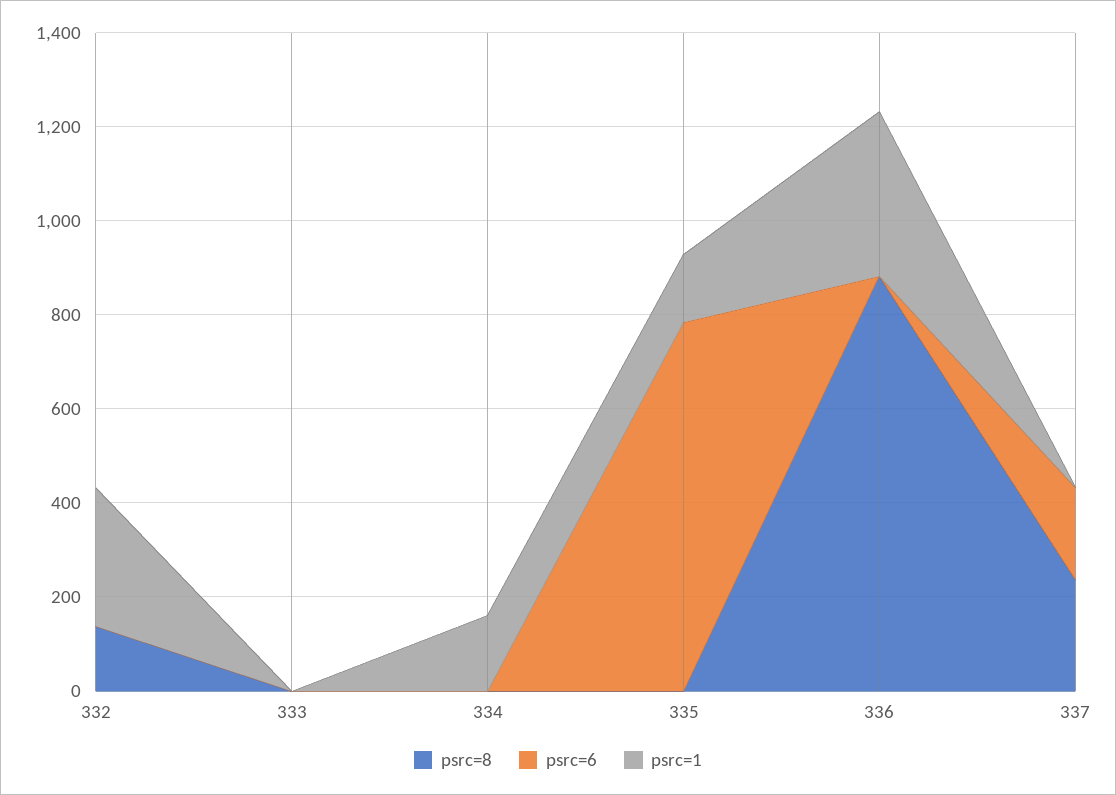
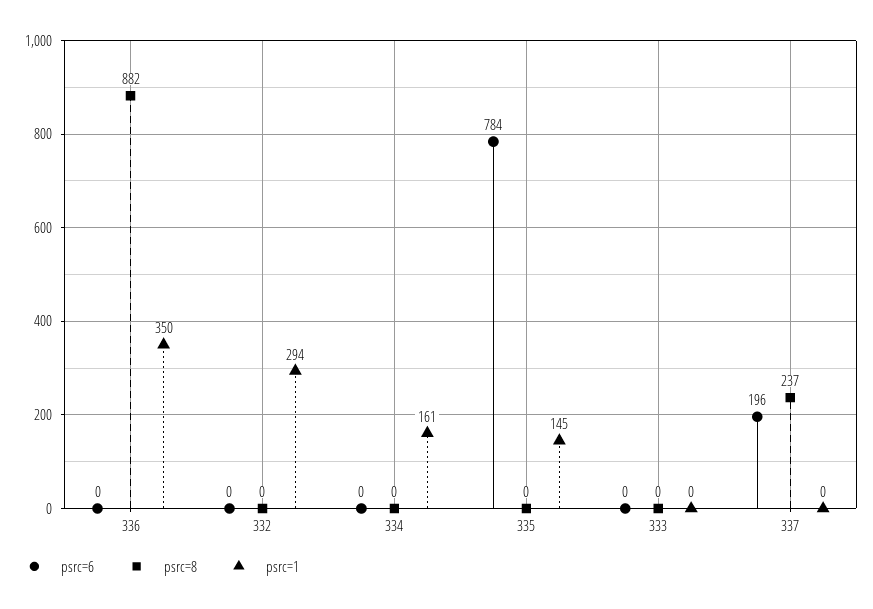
  {
    "psrc=8": {
-     "332": 150,
+     "332": 0,
      "333": 0,
      "334": 0,
      "335": 0,
      "336": 882,
      "337": 237
    },
    "psrc=6": {
      "332": 0,
      "333": 0,
      "334": 0,
      "335": 784,
      "336": 0,
      "337": 196
    },
    "psrc=1": {
      "332": 294,
      "333": 0,
      "334": 161,
      "335": 145,
      "336": 350,
      "337": 0
    }
  }

